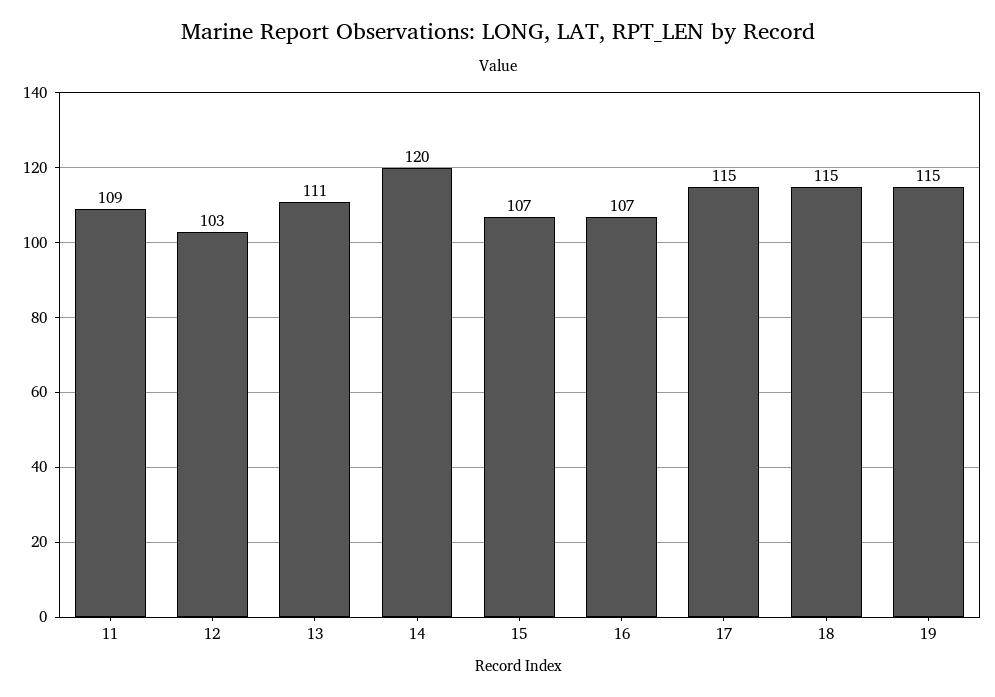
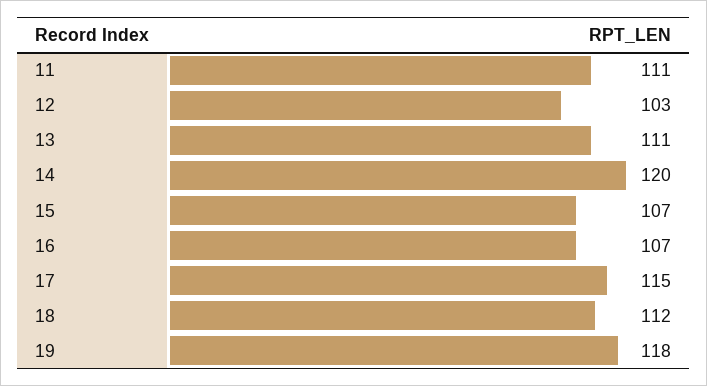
  {
-   "11": 109,
+   "11": 111,
    "12": 103,
    "13": 111,
    "14": 120,
    "15": 107,
    "16": 107,
    "17": 115,
-   "18": 115,
+   "18": 112,
-   "19": 115
+   "19": 118
  }

